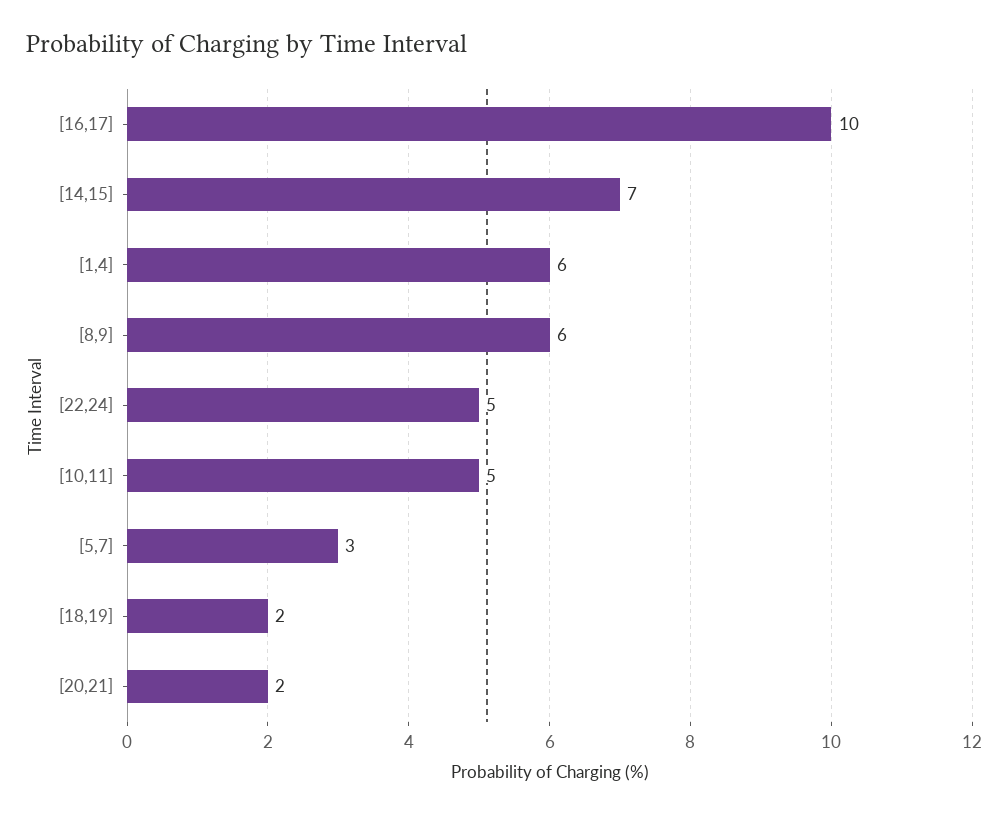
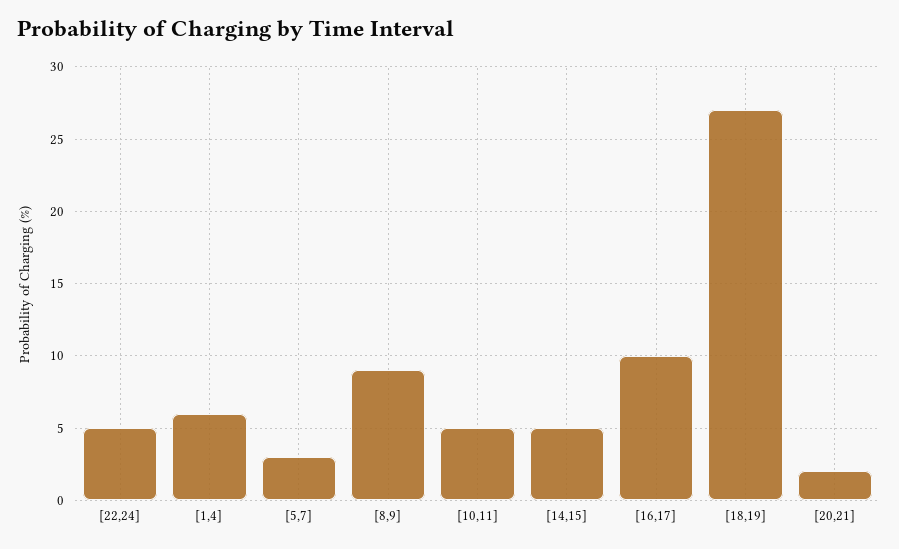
  {
    "[16,17]": 10,
-   "[14,15]": 7,
+   "[14,15]": 5,
    "[1,4]": 6,
-   "[8,9]": 6,
+   "[8,9]": 9,
    "[22,24]": 5,
    "[10,11]": 5,
    "[5,7]": 3,
-   "[18,19]": 2,
+   "[18,19]": 27,
    "[20,21]": 2
  }

